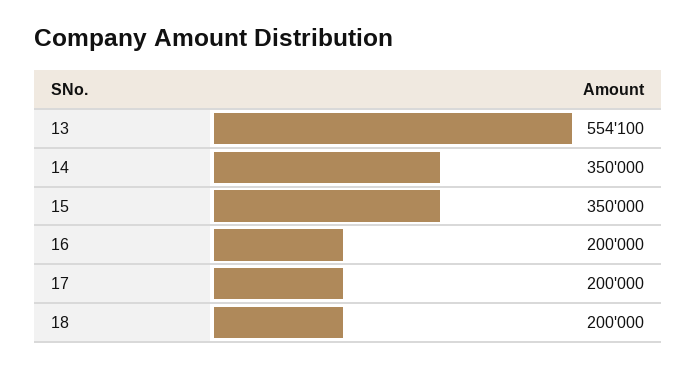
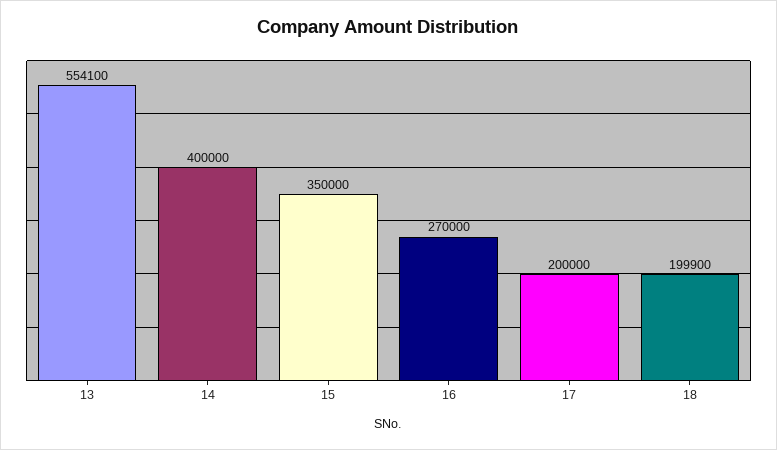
  {
    "13": 554100,
-   "14": 350000,
+   "14": 400000,
    "15": 350000,
-   "16": 200000,
+   "16": 270000,
    "17": 200000,
-   "18": 200000
+   "18": 199900
  }

